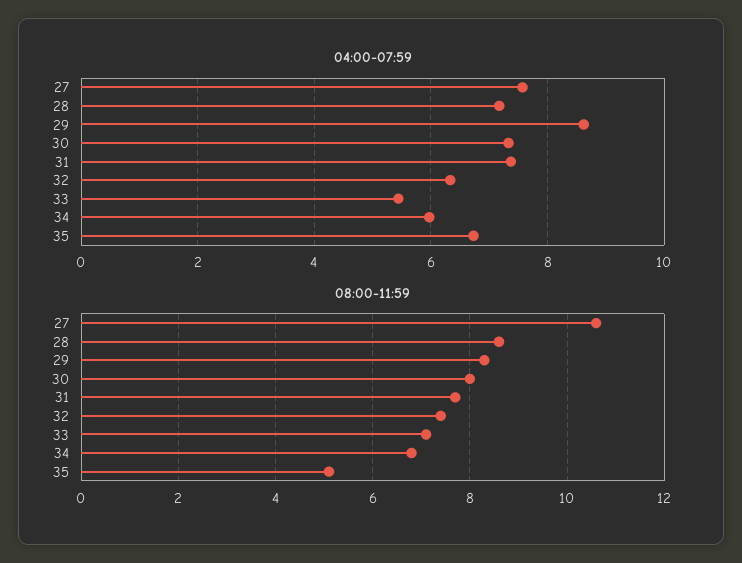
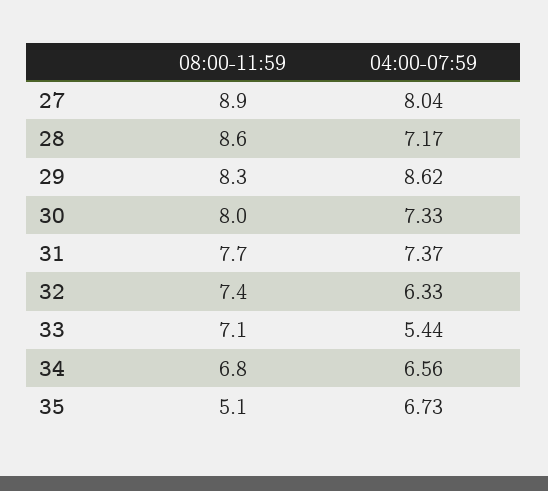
  {
    "04:00-07:59": {
-     "27": 7.6,
+     "27": 8.04,
      "28": 7.17,
      "29": 8.62,
      "30": 7.33,
      "31": 7.37,
      "32": 6.33,
      "33": 5.44,
-     "34": 6,
+     "34": 6.56,
      "35": 6.73
    },
    "08:00-11:59": {
-     "27": 10.5,
+     "27": 8.9,
      "28": 8.6,
      "29": 8.3,
      "30": 8,
      "31": 7.7,
      "32": 7.4,
      "33": 7.1,
      "34": 6.8,
      "35": 5.1
    }
  }

